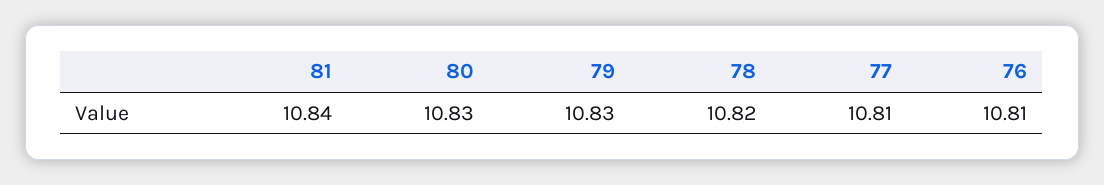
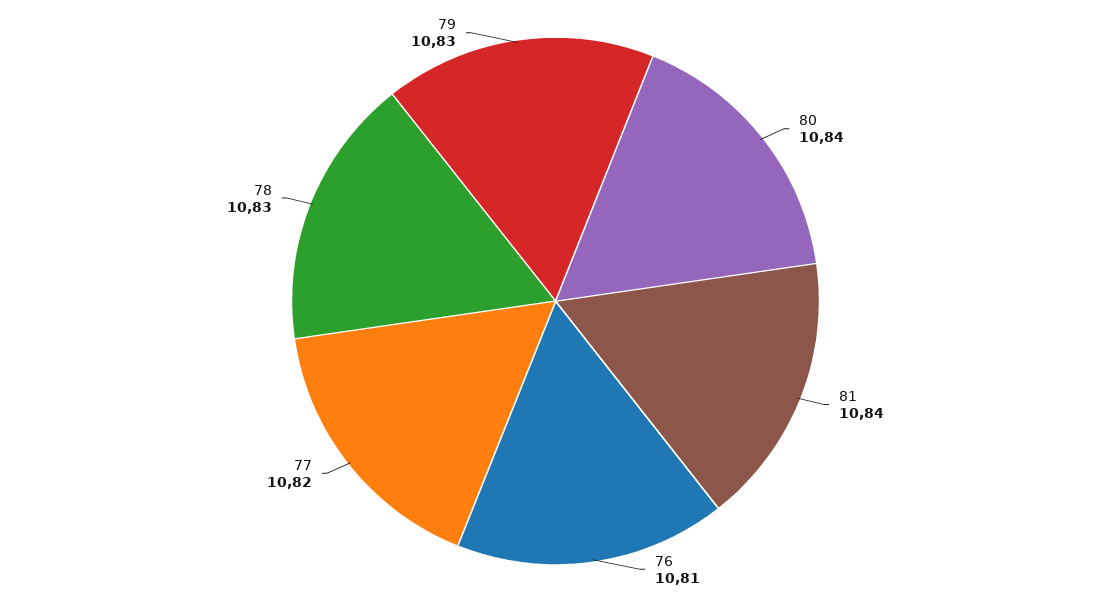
  {
    "81": 10.84,
-   "80": 10.83,
+   "80": 10.84,
    "79": 10.83,
-   "78": 10.82,
+   "78": 10.83,
-   "77": 10.81,
+   "77": 10.82,
    "76": 10.81
  }

